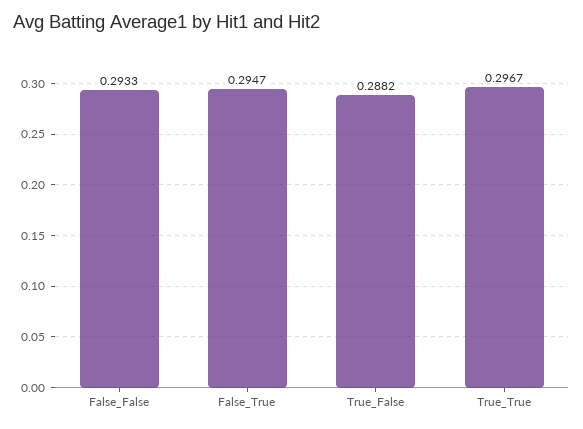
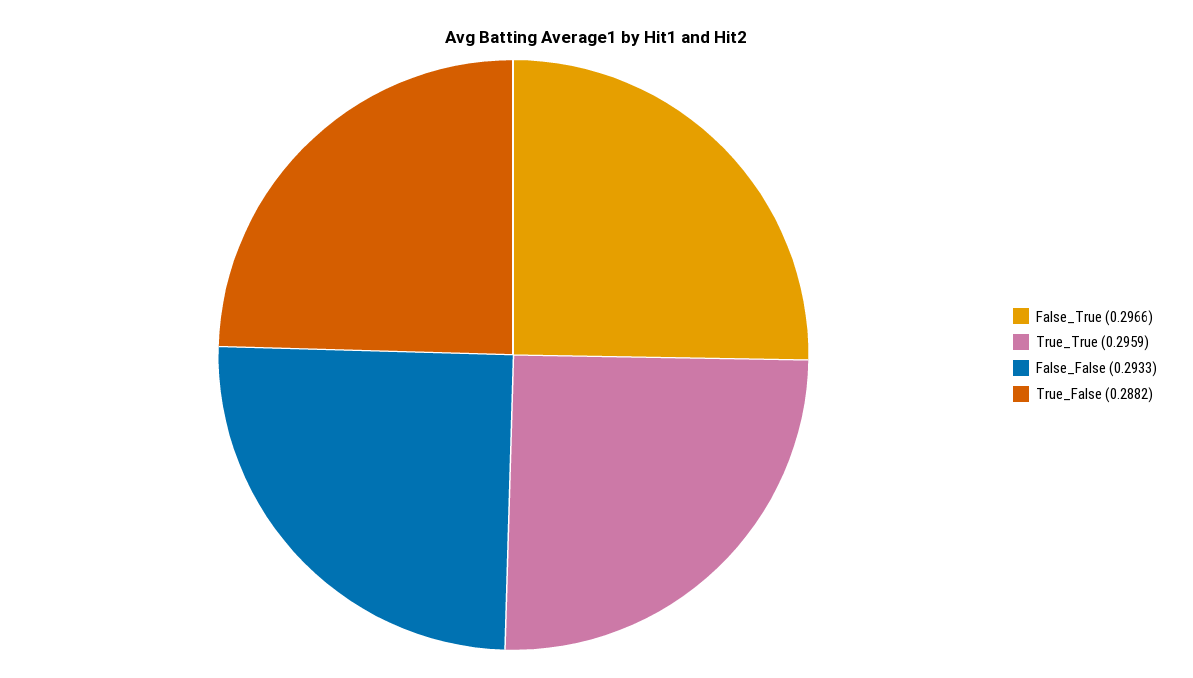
  {
    "False_False": 0.2933,
-   "False_True": 0.2947,
+   "False_True": 0.2966,
    "True_False": 0.2882,
-   "True_True": 0.2967
+   "True_True": 0.2959
  }

